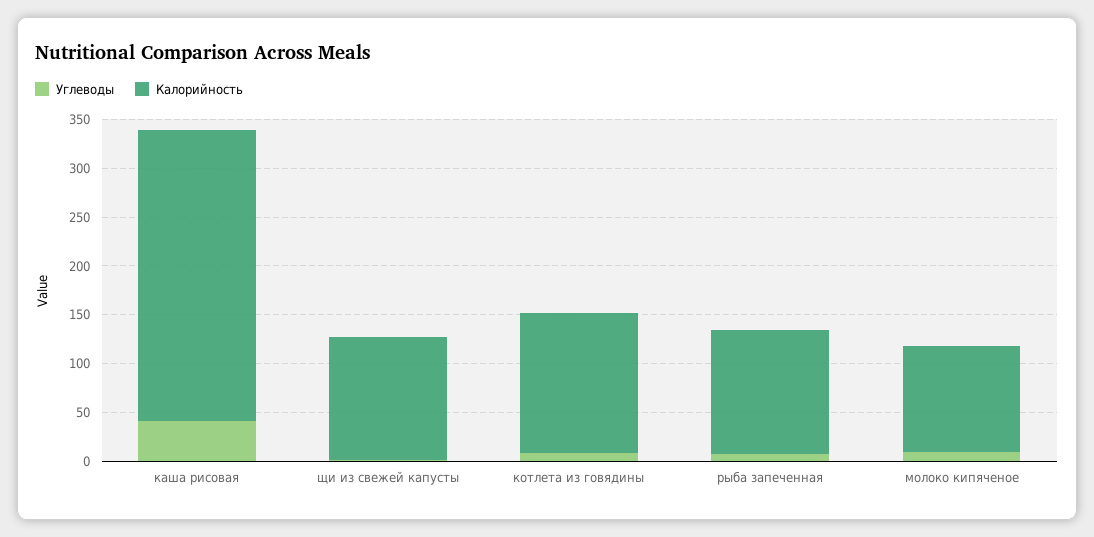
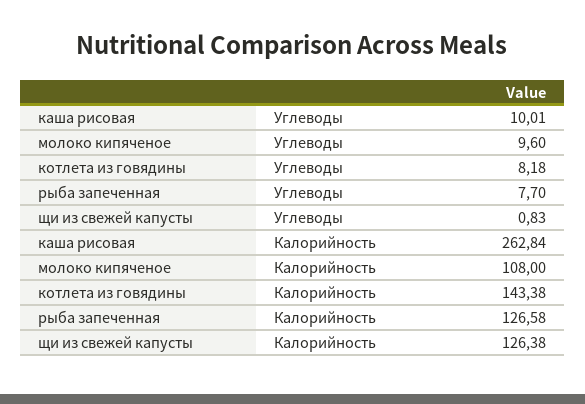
  {
    "Углеводы": {
-     "каша рисовая": 40,
+     "каша рисовая": 10.01,
      "щи из свежей капусты": 0.83,
      "котлета из говядины": 8.18,
      "рыба запеченная": 7.7,
      "молоко кипяченое": 9.6
    },
    "Калорийность": {
-     "каша рисовая": 300,
+     "каша рисовая": 262.84,
      "щи из свежей капусты": 126.38,
      "котлета из говядины": 143.38,
      "рыба запеченная": 126.58,
      "молоко кипяченое": 108
    }
  }

